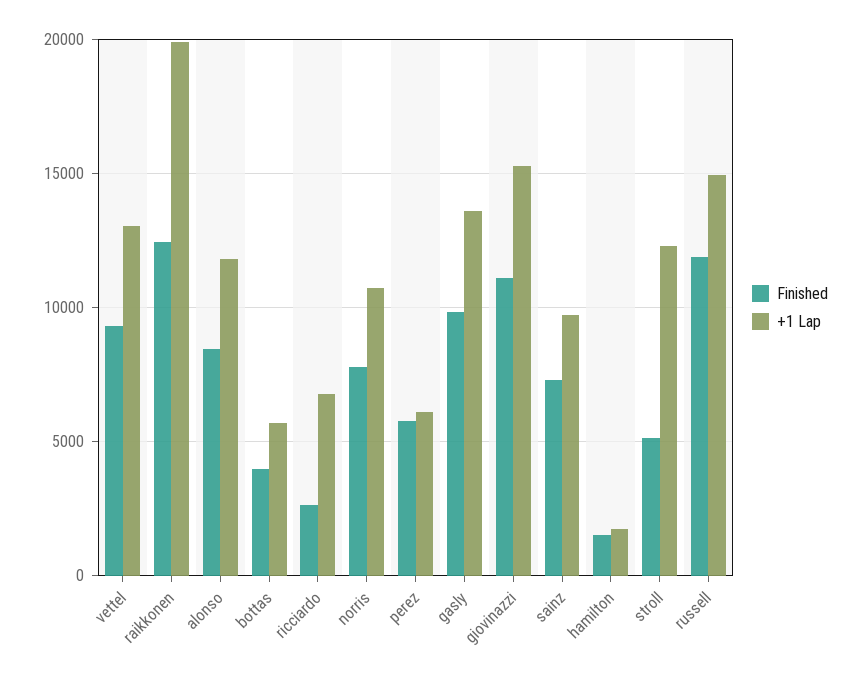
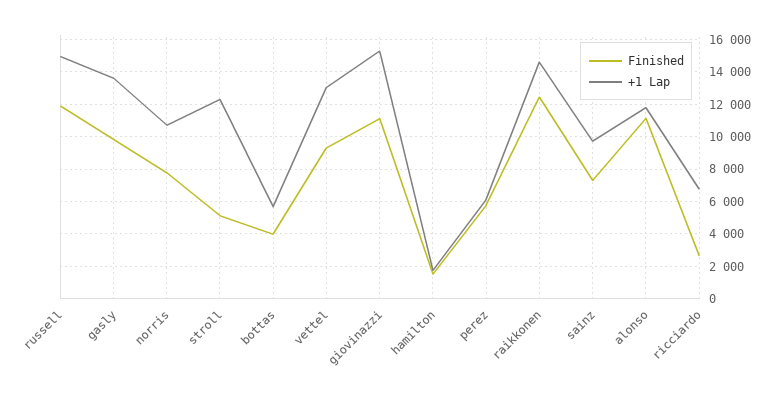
  {
    "Finished": {
      "vettel": 9500,
      "raikkonen": 12500,
-     "alonso": 8500,
+     "alonso": 11000,
      "bottas": 4000,
      "ricciardo": 2500,
      "norris": 8000,
      "perez": 6000,
      "gasly": 10000,
      "giovinazzi": 11000,
      "sainz": 7500,
      "hamilton": 1500,
      "stroll": 5000,
      "russell": 12000
    },
    "+1 Lap": {
      "vettel": 13000,
-     "raikkonen": 20000,
+     "raikkonen": 14500,
      "alonso": 12000,
      "bottas": 5500,
      "ricciardo": 7000,
      "norris": 10500,
      "perez": 6000,
      "gasly": 13500,
      "giovinazzi": 15500,
      "sainz": 9500,
      "hamilton": 1500,
      "stroll": 12500,
      "russell": 15000
    }
  }

